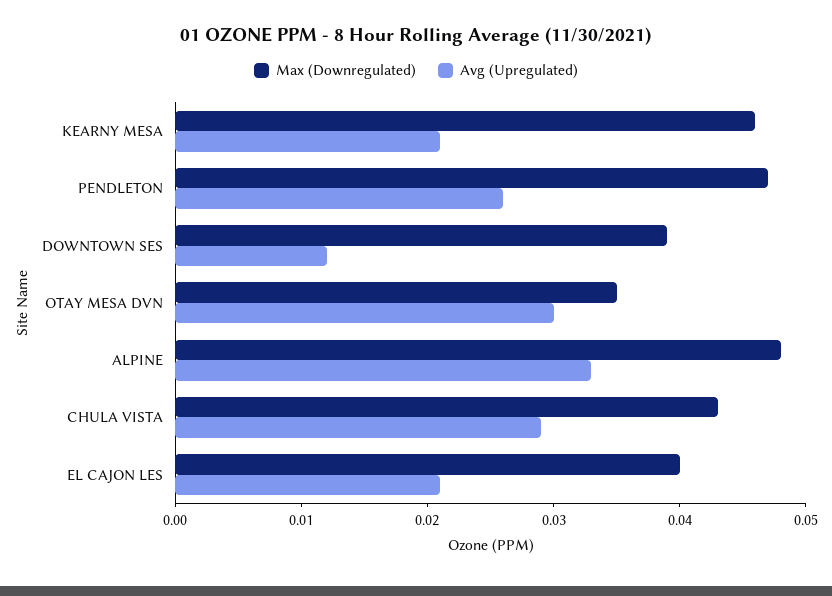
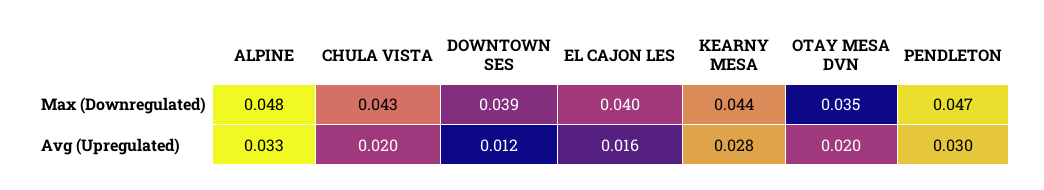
  {
    "Max (Downregulated)": {
-     "KEARNY MESA": 0.046,
+     "KEARNY MESA": 0.044,
      "PENDLETON": 0.047,
      "DOWNTOWN SES": 0.039,
      "OTAY MESA DVN": 0.035,
      "ALPINE": 0.048,
      "CHULA VISTA": 0.043,
      "EL CAJON LES": 0.04
    },
    "Avg (Upregulated)": {
-     "KEARNY MESA": 0.021,
+     "KEARNY MESA": 0.028,
-     "PENDLETON": 0.026,
+     "PENDLETON": 0.03,
      "DOWNTOWN SES": 0.012,
-     "OTAY MESA DVN": 0.03,
+     "OTAY MESA DVN": 0.02,
      "ALPINE": 0.033,
-     "CHULA VISTA": 0.029,
+     "CHULA VISTA": 0.02,
-     "EL CAJON LES": 0.021
+     "EL CAJON LES": 0.016
    }
  }

